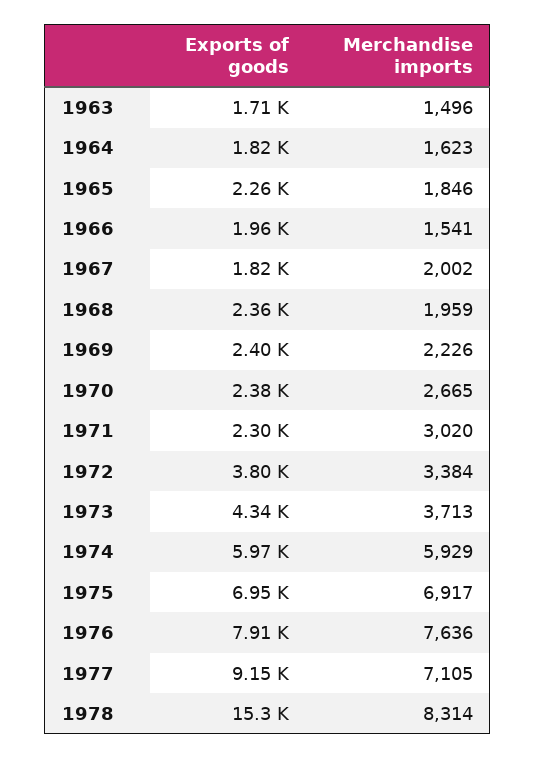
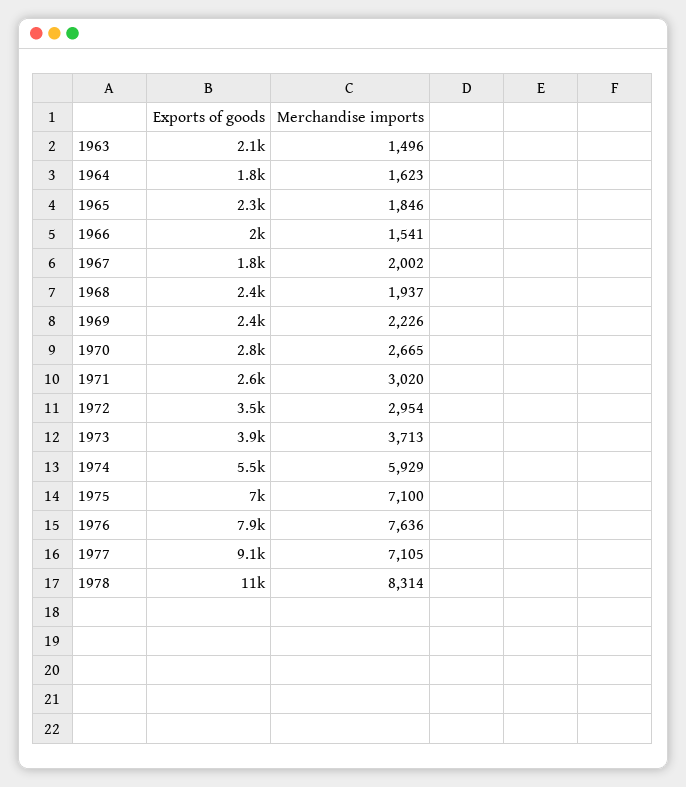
  {
    "Exports of goods": {
-     "1963": 1710,
+     "1963": 2100,
      "1964": 1820,
      "1965": 2260,
      "1966": 1960,
      "1967": 1820,
      "1968": 2360,
      "1969": 2400,
-     "1970": 2380,
+     "1970": 2800,
-     "1971": 2300,
+     "1971": 2600,
-     "1972": 3800,
+     "1972": 3500,
-     "1973": 4340,
+     "1973": 3900,
-     "1974": 5970,
+     "1974": 5500,
      "1975": 6950,
      "1976": 7910,
      "1977": 9150,
-     "1978": 15300
+     "1978": 11000
    },
    "Merchandise imports": {
      "1963": 1496,
      "1964": 1623,
      "1965": 1846,
      "1966": 1541,
      "1967": 2002,
-     "1968": 1959,
+     "1968": 1937,
      "1969": 2226,
      "1970": 2665,
      "1971": 3020,
-     "1972": 3384,
+     "1972": 2954,
      "1973": 3713,
      "1974": 5929,
-     "1975": 6917,
+     "1975": 7100,
      "1976": 7636,
      "1977": 7105,
      "1978": 8314
    }
  }

